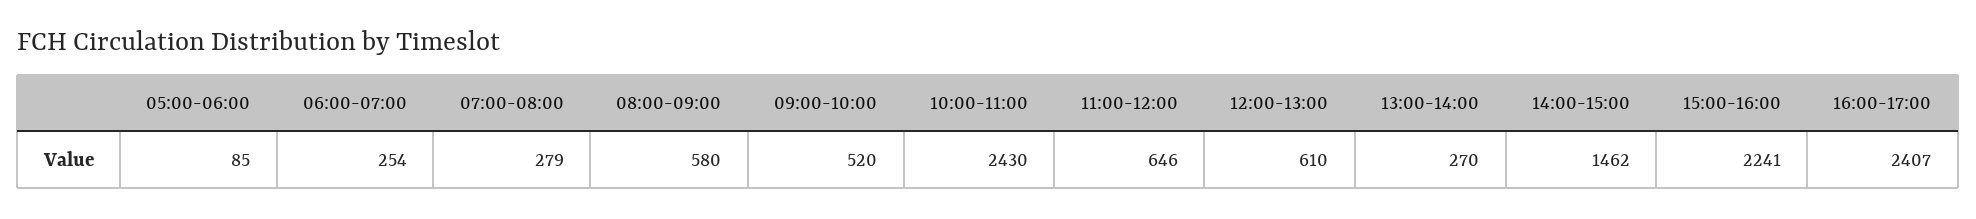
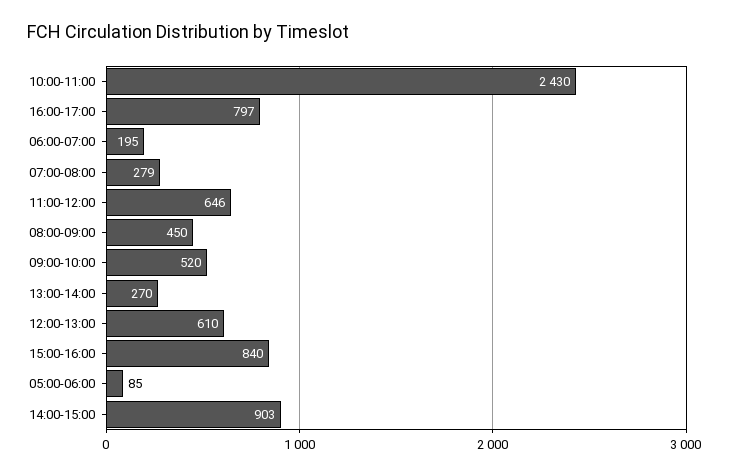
  {
    "05:00-06:00": 85,
-   "06:00-07:00": 254,
+   "06:00-07:00": 195,
    "07:00-08:00": 279,
-   "08:00-09:00": 580,
+   "08:00-09:00": 450,
    "09:00-10:00": 520,
    "10:00-11:00": 2430,
    "11:00-12:00": 646,
    "12:00-13:00": 610,
    "13:00-14:00": 270,
-   "14:00-15:00": 1462,
+   "14:00-15:00": 903,
-   "15:00-16:00": 2241,
+   "15:00-16:00": 840,
-   "16:00-17:00": 2407
+   "16:00-17:00": 797
  }

